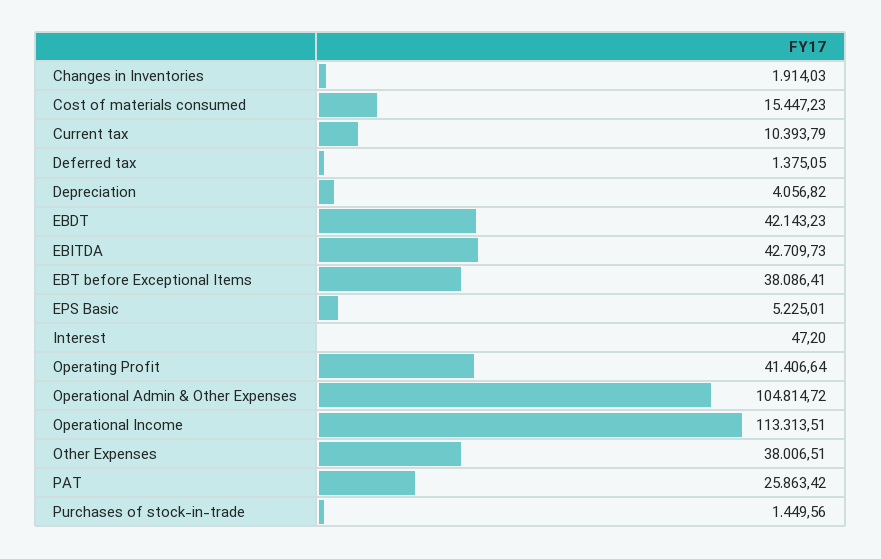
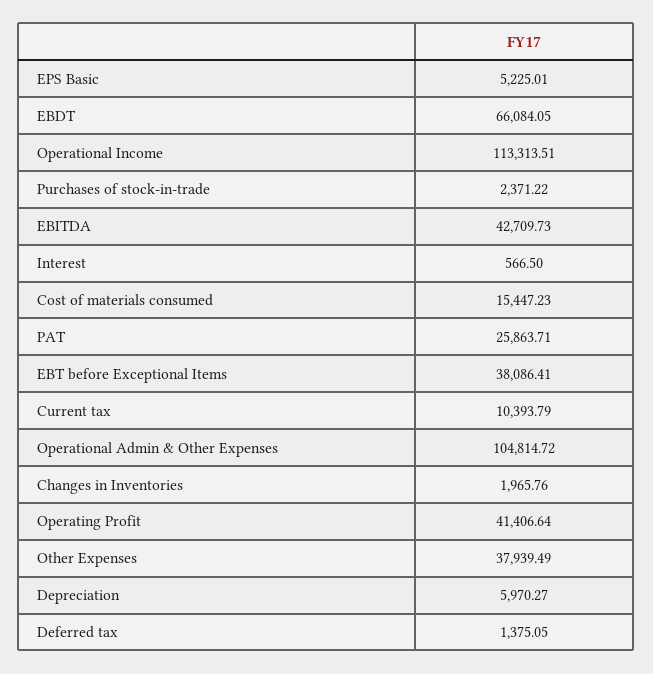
  {
-   "Changes in Inventories": 1914.03,
+   "Changes in Inventories": 1965.76,
    "Cost of materials consumed": 15447.23,
    "Current tax": 10393.79,
    "Deferred tax": 1375.05,
-   "Depreciation": 4056.82,
+   "Depreciation": 5970.27,
-   "EBDT": 42143.23,
+   "EBDT": 66084.05,
    "EBITDA": 42709.73,
    "EBT before Exceptional Items": 38086.41,
    "EPS Basic": 5225.01,
-   "Interest": 47.2,
+   "Interest": 566.5,
    "Operating Profit": 41406.64,
    "Operational Admin & Other Expenses": 104814.72,
    "Operational Income": 113313.51,
-   "Other Expenses": 38006.51,
+   "Other Expenses": 37939.49,
-   "PAT": 25863.42,
+   "PAT": 25863.71,
-   "Purchases of stock-in-trade": 1449.56
+   "Purchases of stock-in-trade": 2371.22
  }

